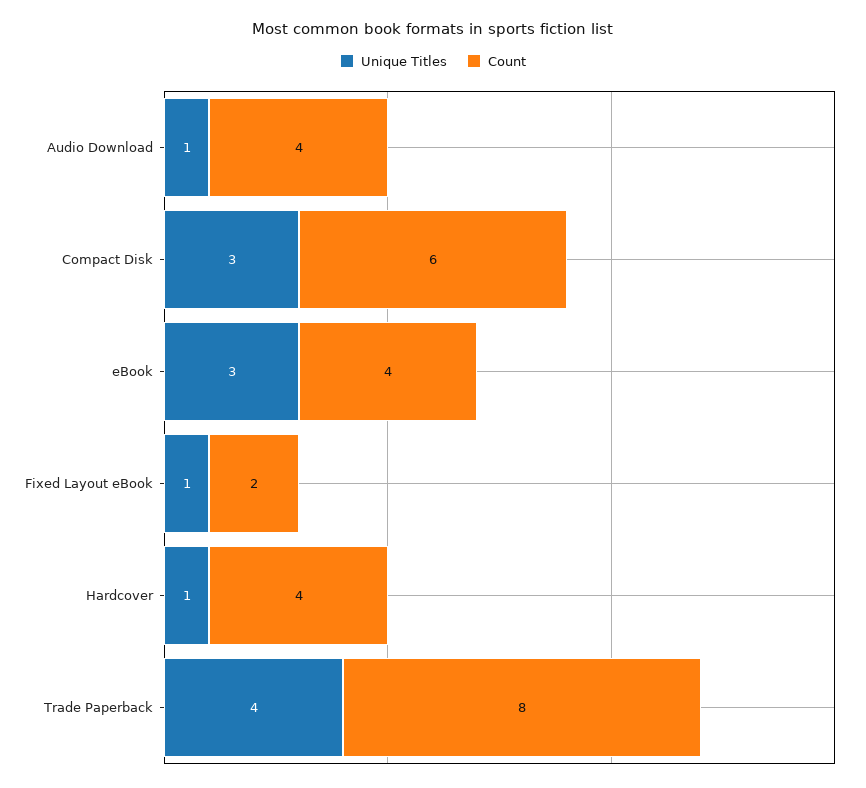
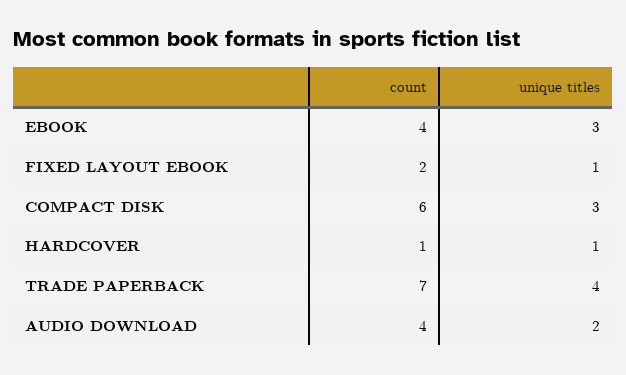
  {
    "Unique Titles": {
-     "Audio Download": 1,
+     "Audio Download": 2,
      "Compact Disk": 3,
      "eBook": 3,
      "Fixed Layout eBook": 1,
      "Hardcover": 1,
      "Trade Paperback": 4
    },
    "Count": {
      "Audio Download": 4,
      "Compact Disk": 6,
      "eBook": 4,
      "Fixed Layout eBook": 2,
-     "Hardcover": 4,
+     "Hardcover": 1,
-     "Trade Paperback": 8
+     "Trade Paperback": 7
    }
  }

